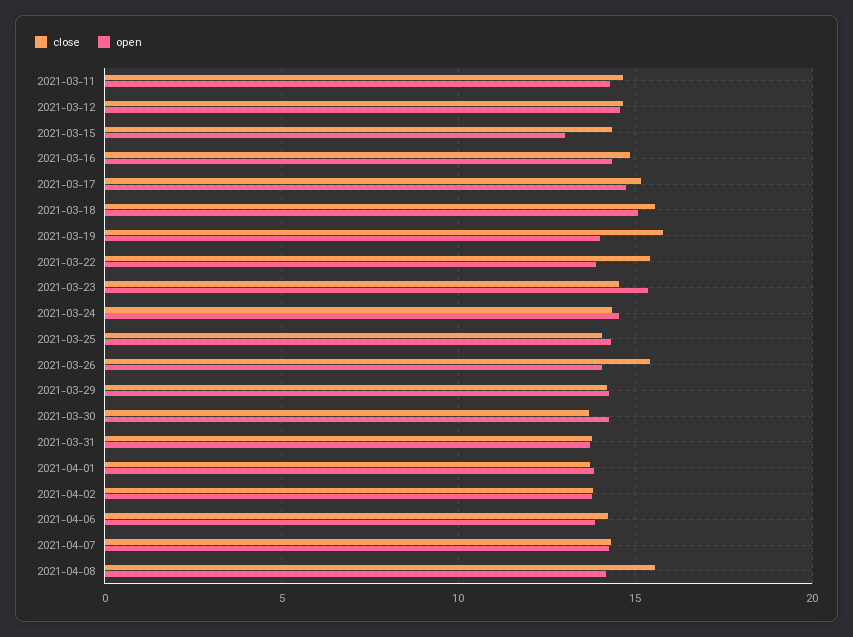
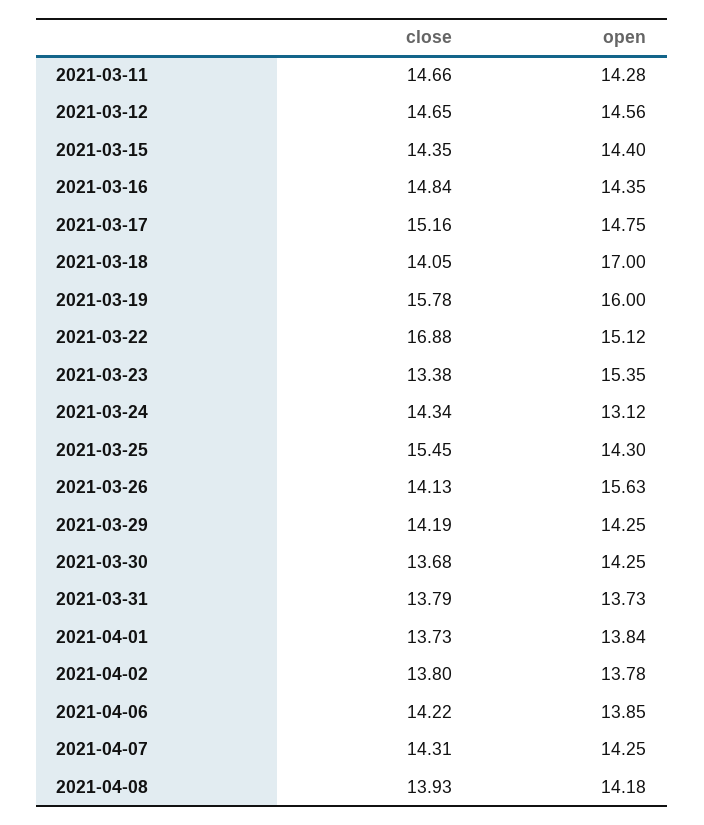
  {
    "close": {
      "2021-03-11": 14.66,
      "2021-03-12": 14.65,
      "2021-03-15": 14.35,
      "2021-03-16": 14.84,
      "2021-03-17": 15.16,
-     "2021-03-18": 15.5,
+     "2021-03-18": 14.05,
      "2021-03-19": 15.78,
-     "2021-03-22": 15.5,
+     "2021-03-22": 16.88,
-     "2021-03-23": 14.5,
+     "2021-03-23": 13.38,
      "2021-03-24": 14.34,
-     "2021-03-25": 14,
+     "2021-03-25": 15.45,
-     "2021-03-26": 15.5,
+     "2021-03-26": 14.13,
      "2021-03-29": 14.19,
      "2021-03-30": 13.68,
      "2021-03-31": 13.79,
      "2021-04-01": 13.73,
      "2021-04-02": 13.8,
      "2021-04-06": 14.22,
      "2021-04-07": 14.31,
-     "2021-04-08": 15.5
+     "2021-04-08": 13.93
    },
    "open": {
      "2021-03-11": 14.28,
      "2021-03-12": 14.56,
-     "2021-03-15": 13,
+     "2021-03-15": 14.4,
      "2021-03-16": 14.35,
      "2021-03-17": 14.75,
-     "2021-03-18": 15,
+     "2021-03-18": 17,
-     "2021-03-19": 14,
+     "2021-03-19": 16,
-     "2021-03-22": 14,
+     "2021-03-22": 15.12,
      "2021-03-23": 15.35,
-     "2021-03-24": 14.5,
+     "2021-03-24": 13.12,
      "2021-03-25": 14.3,
-     "2021-03-26": 14,
+     "2021-03-26": 15.63,
      "2021-03-29": 14.25,
      "2021-03-30": 14.25,
      "2021-03-31": 13.73,
      "2021-04-01": 13.84,
      "2021-04-02": 13.78,
      "2021-04-06": 13.85,
      "2021-04-07": 14.25,
      "2021-04-08": 14.18
    }
  }

